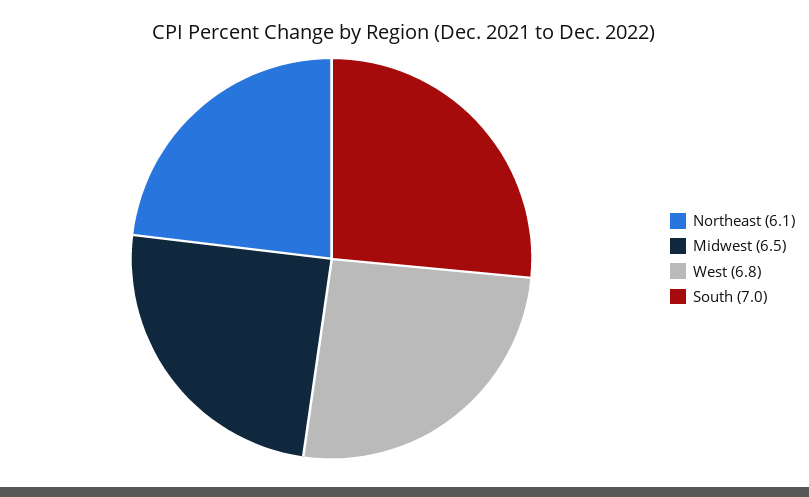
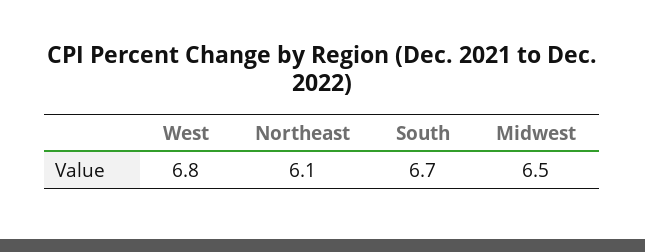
  {
    "Northeast": 6.1,
    "Midwest": 6.5,
    "West": 6.8,
-   "South": 7
+   "South": 6.7
  }

